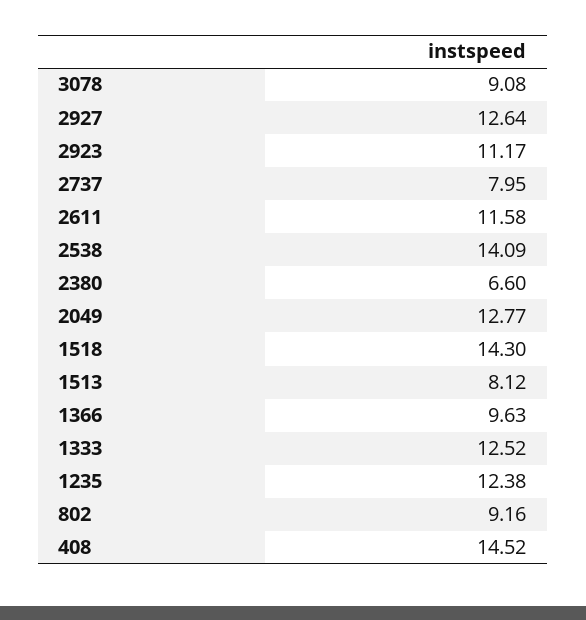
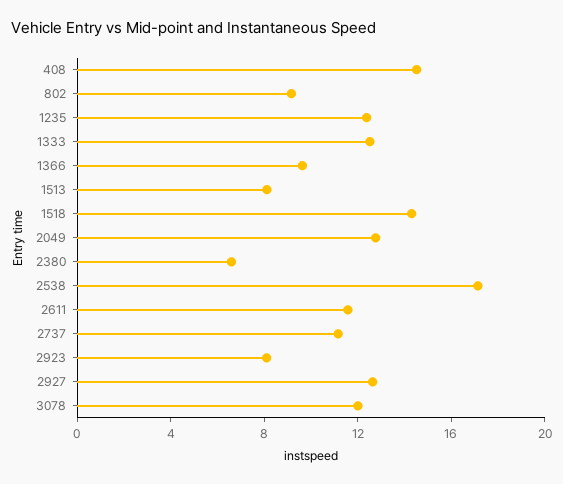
  {
-   "3078": 9.08,
+   "3078": 12,
    "2927": 12.64,
-   "2923": 11.17,
+   "2923": 8,
-   "2737": 7.95,
+   "2737": 11,
    "2611": 11.58,
-   "2538": 14.09,
+   "2538": 17,
    "2380": 6.6,
    "2049": 12.77,
    "1518": 14.3,
    "1513": 8.12,
    "1366": 9.63,
    "1333": 12.52,
    "1235": 12.38,
    "802": 9.16,
    "408": 14.52
  }

